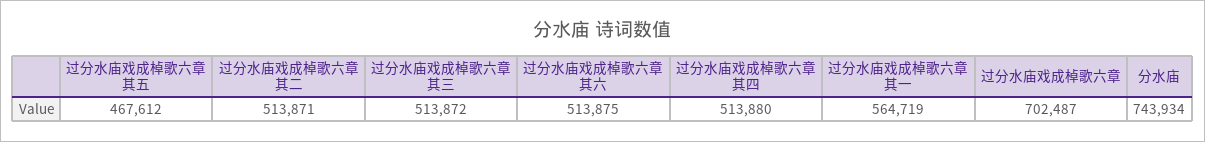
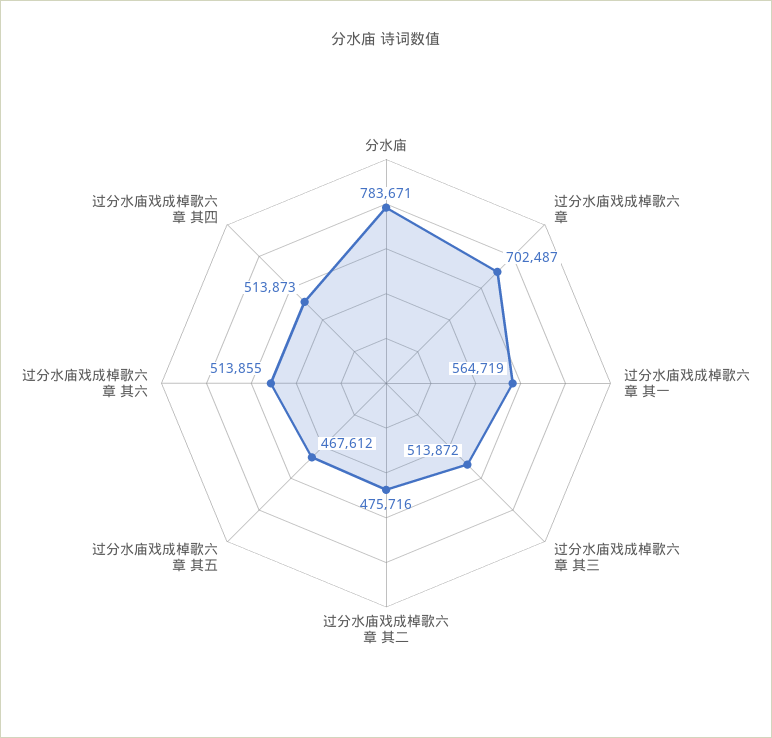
  {
    "过分水庙戏成棹歌六章 其五": 467612,
-   "过分水庙戏成棹歌六章 其二": 513871,
+   "过分水庙戏成棹歌六章 其二": 475716,
    "过分水庙戏成棹歌六章 其三": 513872,
-   "过分水庙戏成棹歌六章 其六": 513875,
+   "过分水庙戏成棹歌六章 其六": 513855,
-   "过分水庙戏成棹歌六章 其四": 513880,
+   "过分水庙戏成棹歌六章 其四": 513873,
    "过分水庙戏成棹歌六章 其一": 564719,
    "过分水庙戏成棹歌六章": 702487,
-   "分水庙": 743934
+   "分水庙": 783671
  }

